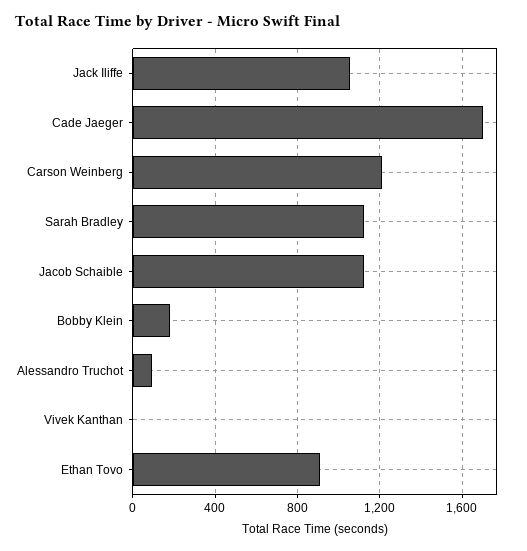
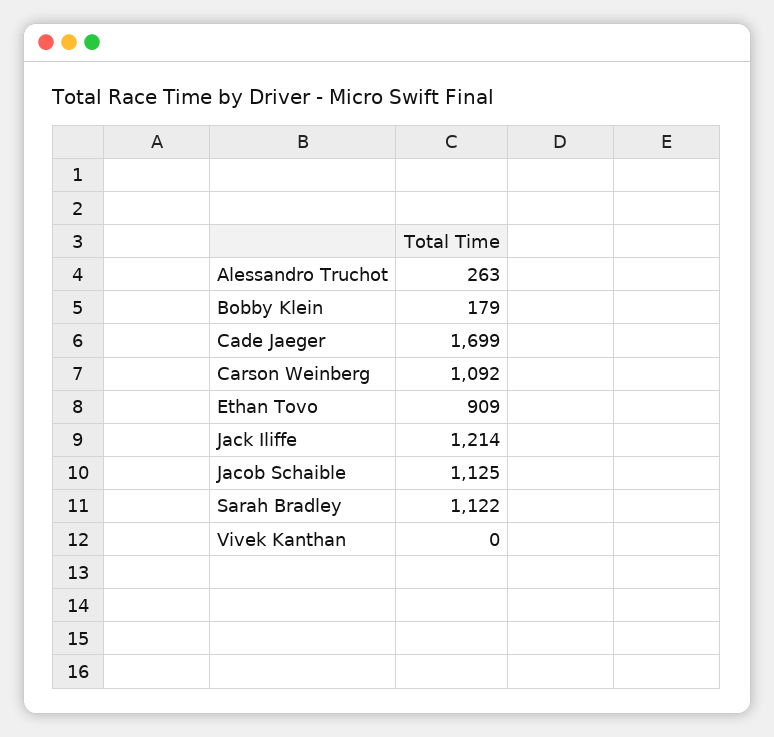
  {
-   "Jack Iliffe": 1050,
+   "Jack Iliffe": 1214,
    "Cade Jaeger": 1699,
-   "Carson Weinberg": 1200,
+   "Carson Weinberg": 1092,
    "Sarah Bradley": 1122,
    "Jacob Schaible": 1125,
    "Bobby Klein": 179,
-   "Alessandro Truchot": 100,
+   "Alessandro Truchot": 263,
    "Vivek Kanthan": 0,
    "Ethan Tovo": 909
  }

